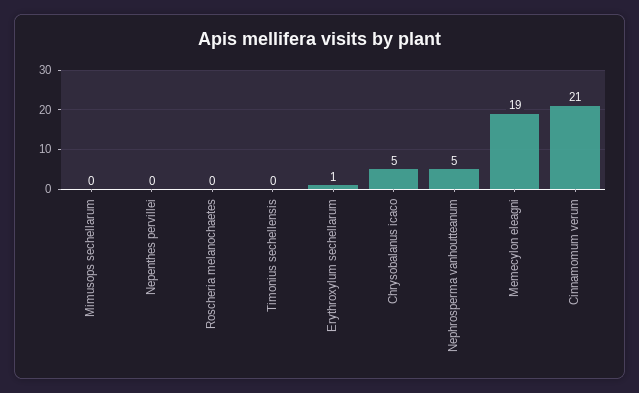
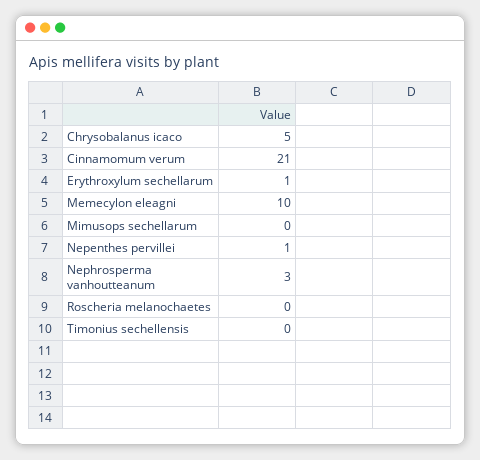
  {
    "Mimusops sechellarum": 0,
-   "Nepenthes pervillei": 0,
+   "Nepenthes pervillei": 1,
    "Roscheria melanochaetes": 0,
    "Timonius sechellensis": 0,
    "Erythroxylum sechellarum": 1,
    "Chrysobalanus icaco": 5,
-   "Nephrosperma vanhoutteanum": 5,
+   "Nephrosperma vanhoutteanum": 3,
-   "Memecylon eleagni": 19,
+   "Memecylon eleagni": 10,
    "Cinnamomum verum": 21
  }

